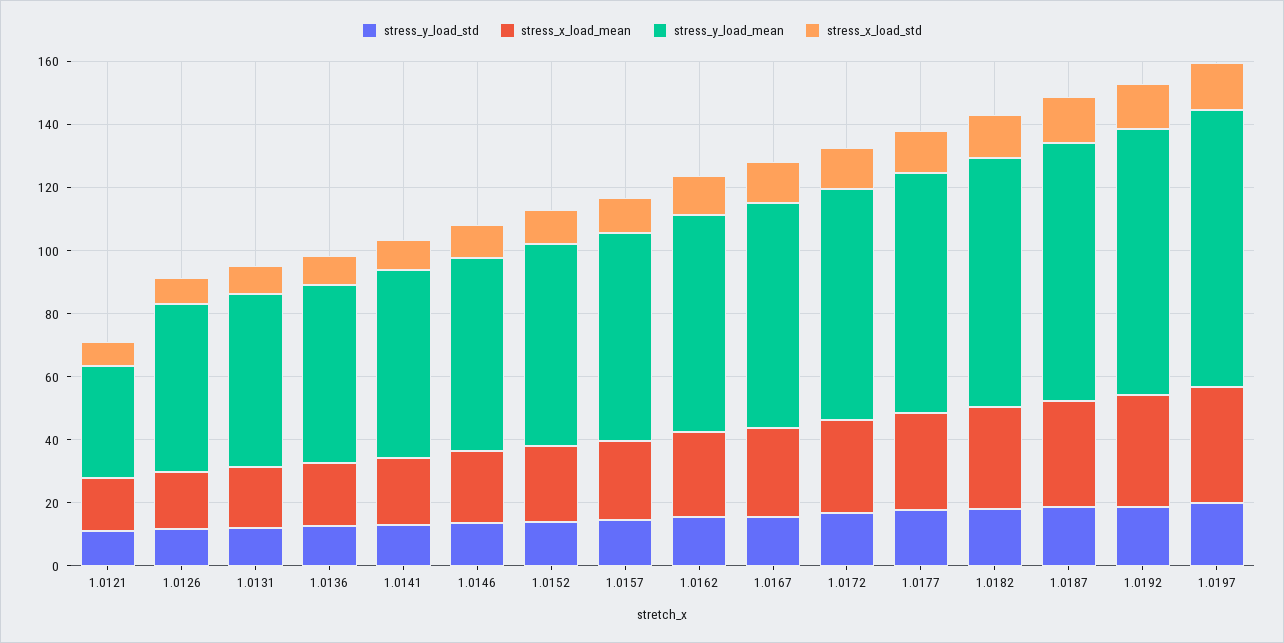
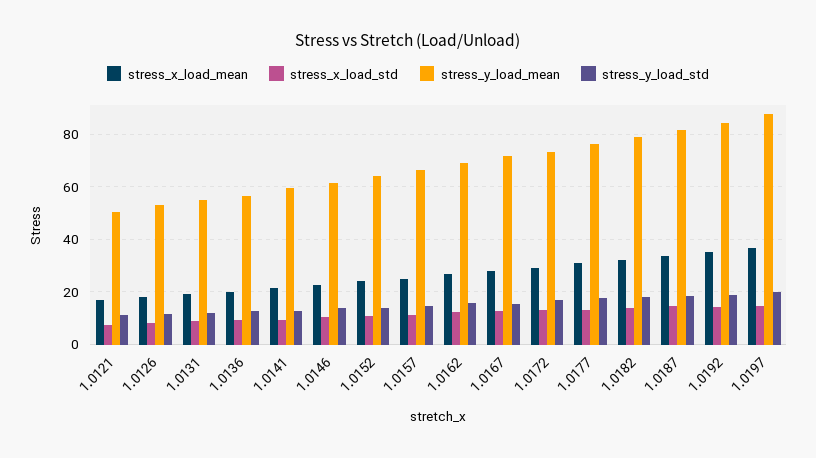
  {
    "stress_y_load_std": {
      "1.0121": 10,
      "1.0126": 12.5,
      "1.0131": 12.5,
      "1.0136": 12.5,
      "1.0141": 12.5,
      "1.0146": 15,
      "1.0152": 15,
      "1.0157": 15,
      "1.0162": 15,
      "1.0167": 15,
      "1.0172": 17.5,
      "1.0177": 17.5,
      "1.0182": 17.5,
      "1.0187": 17.5,
      "1.0192": 20,
      "1.0197": 20
    },
    "stress_x_load_mean": {
      "1.0121": 17.5,
      "1.0126": 17.5,
      "1.0131": 20,
      "1.0136": 20,
      "1.0141": 22.5,
      "1.0146": 22.5,
      "1.0152": 25,
      "1.0157": 25,
      "1.0162": 27.5,
      "1.0167": 27.5,
      "1.0172": 30,
      "1.0177": 30,
      "1.0182": 32.5,
      "1.0187": 32.5,
      "1.0192": 35,
      "1.0197": 37.5
    },
    "stress_y_load_mean": {
-     "1.0121": 35,
+     "1.0121": 50,
      "1.0126": 52.5,
      "1.0131": 55,
      "1.0136": 57.5,
      "1.0141": 60,
      "1.0146": 62.5,
      "1.0152": 65,
      "1.0157": 65,
      "1.0162": 70,
      "1.0167": 72.5,
      "1.0172": 72.5,
      "1.0177": 75,
      "1.0182": 80,
      "1.0187": 82.5,
      "1.0192": 85,
      "1.0197": 87.5
    },
    "stress_x_load_std": {
      "1.0121": 7.5,
      "1.0126": 7.5,
      "1.0131": 10,
      "1.0136": 10,
      "1.0141": 10,
      "1.0146": 10,
      "1.0152": 10,
      "1.0157": 10,
      "1.0162": 12.5,
      "1.0167": 12.5,
      "1.0172": 12.5,
      "1.0177": 12.5,
      "1.0182": 15,
      "1.0187": 15,
      "1.0192": 15,
      "1.0197": 15
    }
  }

